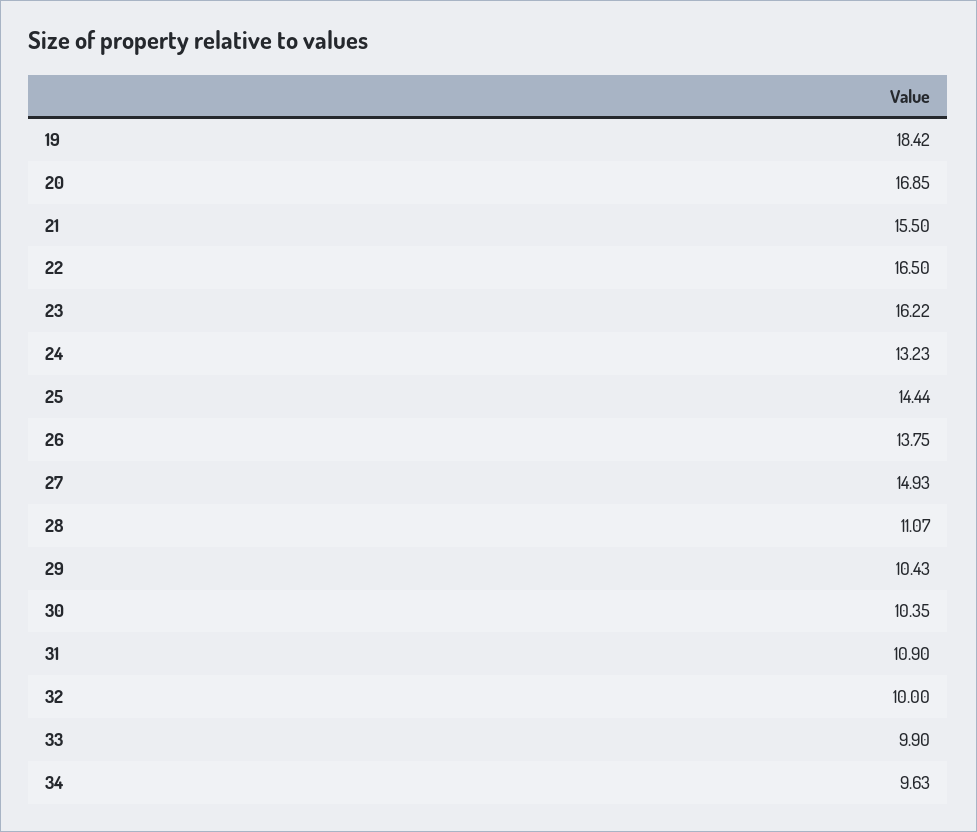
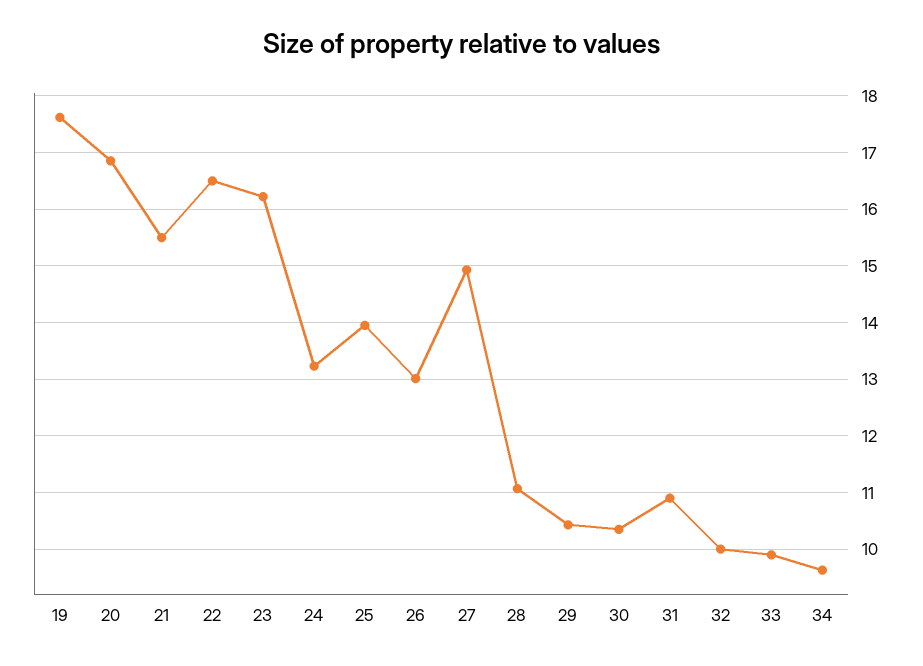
  {
-   "19": 18.42,
+   "19": 17.6,
    "20": 16.85,
    "21": 15.5,
    "22": 16.5,
    "23": 16.22,
    "24": 13.23,
-   "25": 14.44,
+   "25": 14,
-   "26": 13.75,
+   "26": 13,
    "27": 14.93,
    "28": 11.07,
    "29": 10.43,
    "30": 10.35,
    "31": 10.9,
    "32": 10,
    "33": 9.9,
    "34": 9.63
  }

